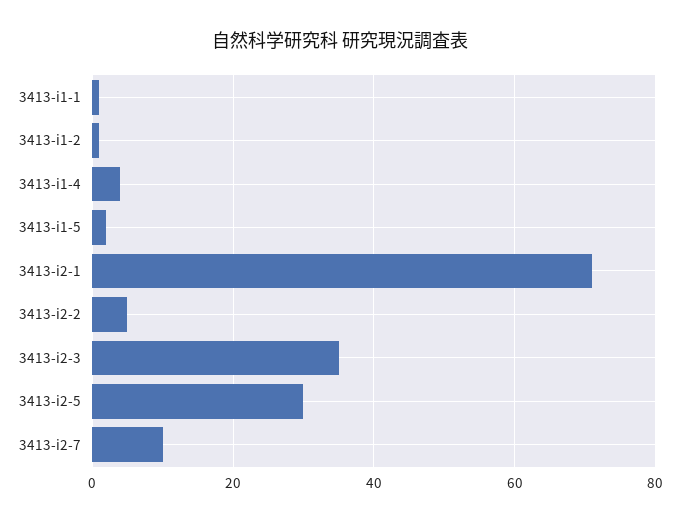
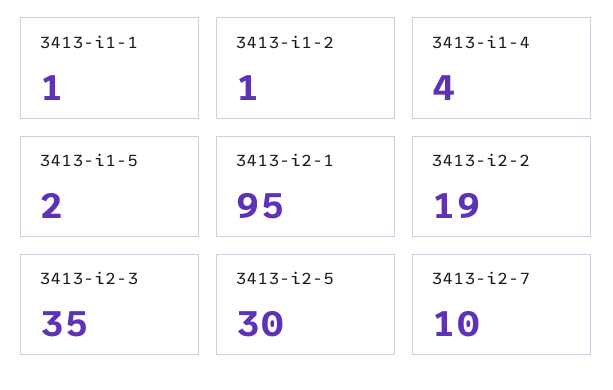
  {
    "3413-i1-1": 1,
    "3413-i1-2": 1,
    "3413-i1-4": 4,
    "3413-i1-5": 2,
-   "3413-i2-1": 70,
+   "3413-i2-1": 95,
-   "3413-i2-2": 5,
+   "3413-i2-2": 19,
    "3413-i2-3": 35,
    "3413-i2-5": 30,
    "3413-i2-7": 10
  }

